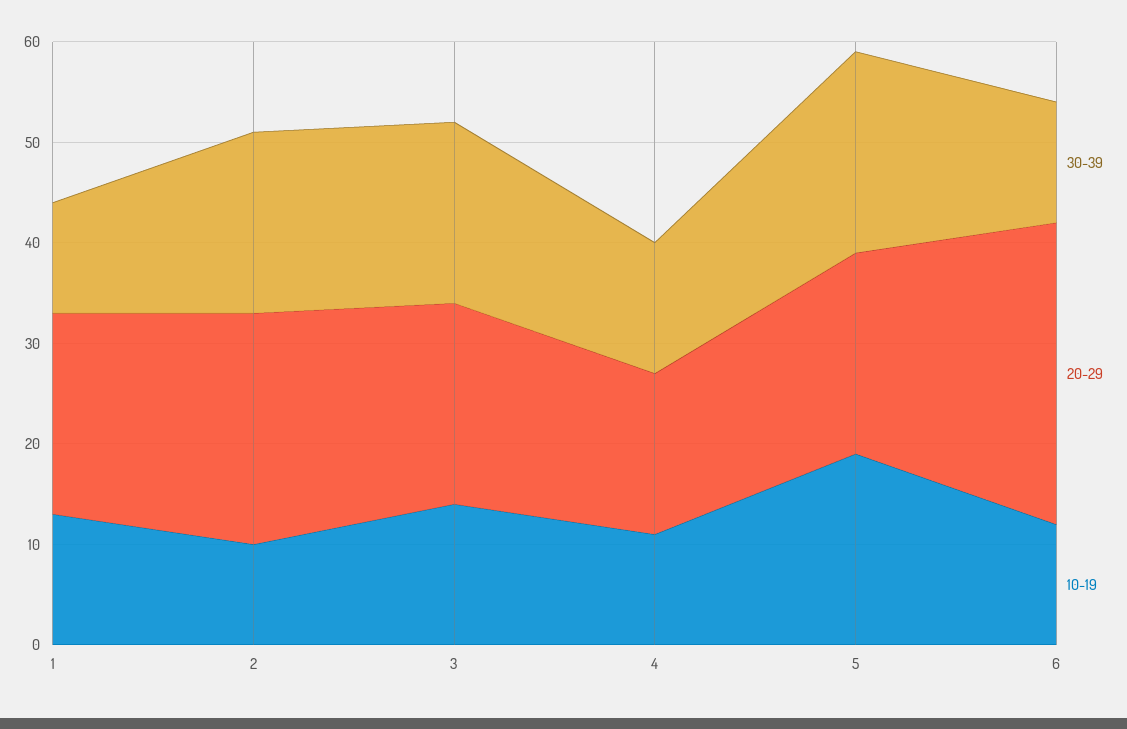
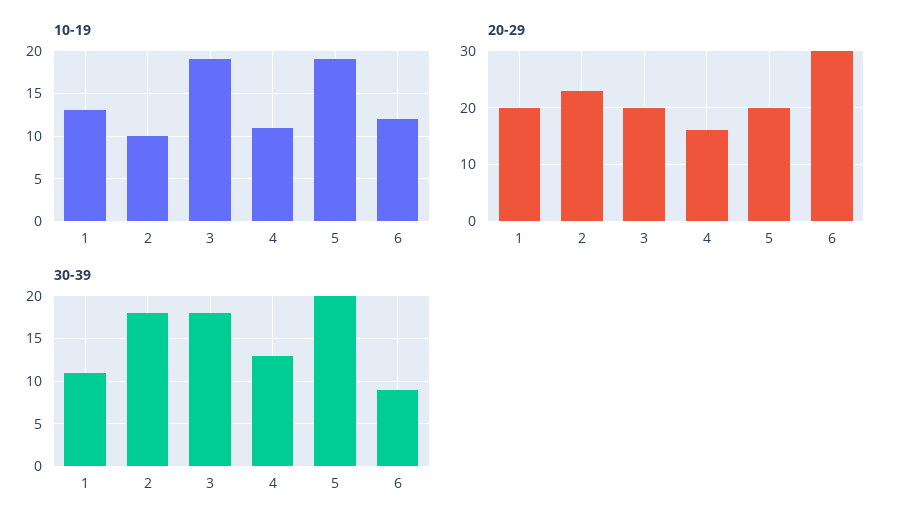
  {
    "30-39": {
      "1": 11,
      "2": 18,
      "3": 18,
      "4": 13,
      "5": 20,
-     "6": 12
+     "6": 9
    },
    "20-29": {
      "1": 20,
      "2": 23,
      "3": 20,
      "4": 16,
      "5": 20,
      "6": 30
    },
    "10-19": {
      "1": 13,
      "2": 10,
-     "3": 14,
+     "3": 19,
      "4": 11,
      "5": 19,
      "6": 12
    }
  }

